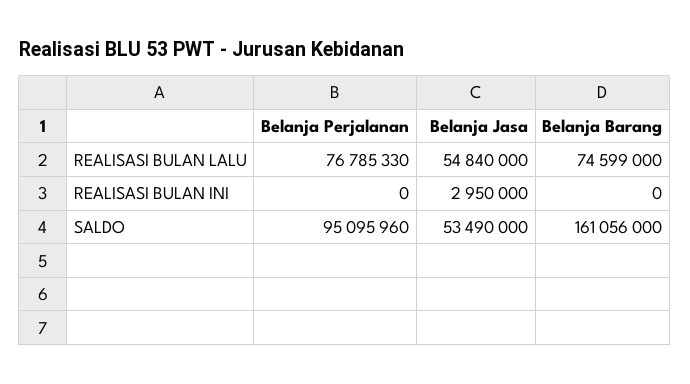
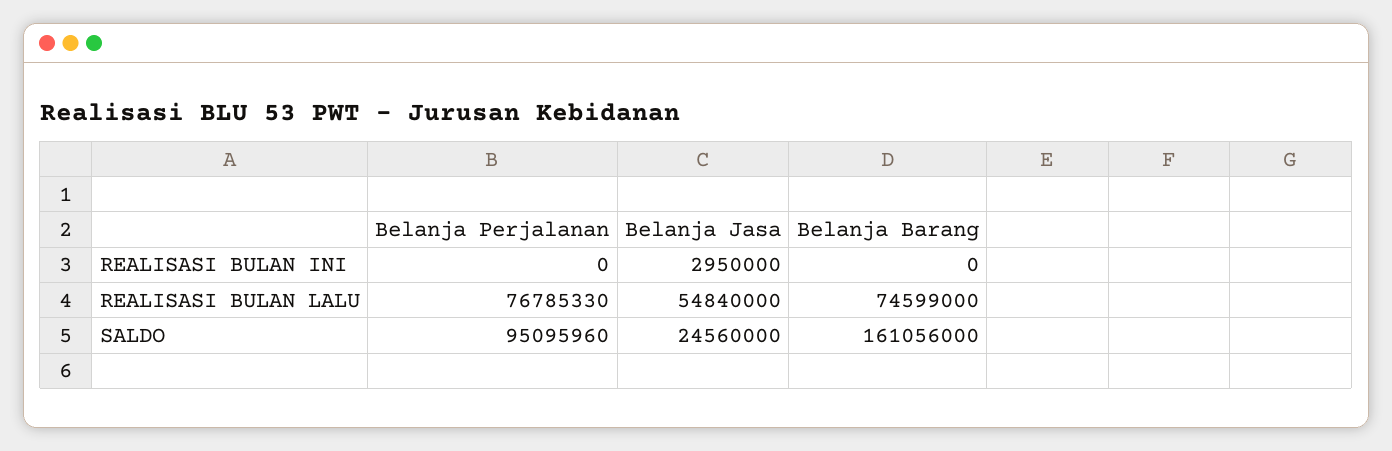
  {
    "Belanja Perjalanan": {
      "REALISASI BULAN LALU": 76785330,
      "REALISASI BULAN INI": 0,
      "SALDO": 95095960
    },
    "Belanja Jasa": {
      "REALISASI BULAN LALU": 54840000,
      "REALISASI BULAN INI": 2950000,
-     "SALDO": 53490000
+     "SALDO": 24560000
    },
    "Belanja Barang": {
      "REALISASI BULAN LALU": 74599000,
      "REALISASI BULAN INI": 0,
      "SALDO": 161056000
    }
  }

